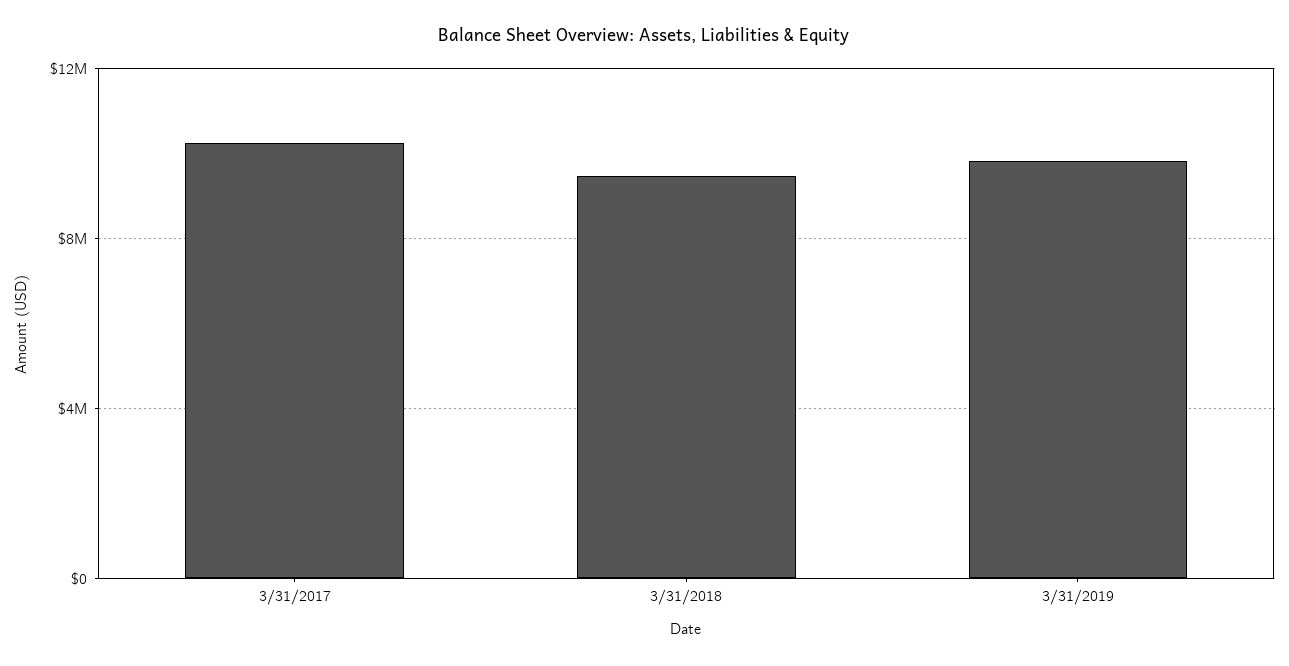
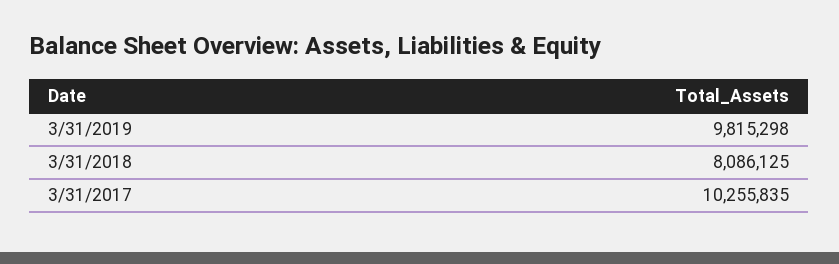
  {
    "3/31/2017": 10255835,
-   "3/31/2018": 9500000,
+   "3/31/2018": 8086125,
    "3/31/2019": 9815298
  }

